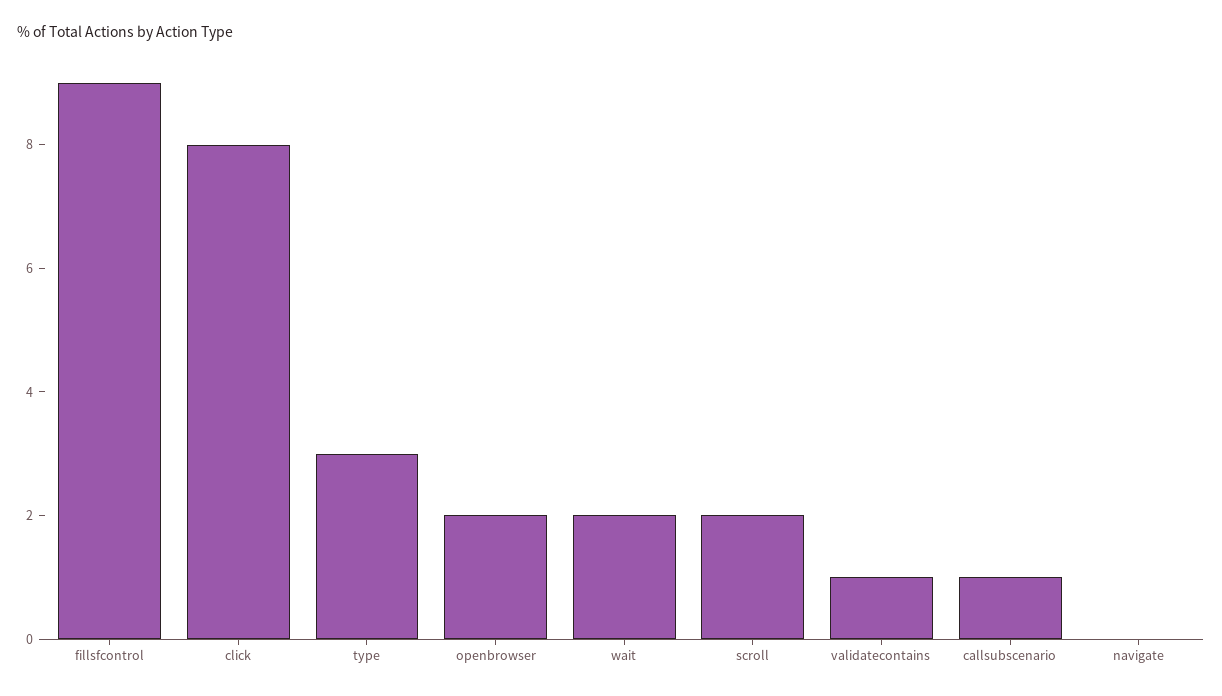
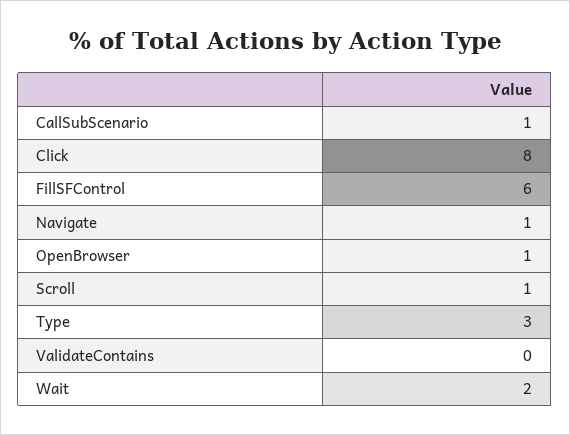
  {
-   "fillsfcontrol": 9,
+   "fillsfcontrol": 6,
    "click": 8,
    "type": 3,
-   "openbrowser": 2,
+   "openbrowser": 1,
    "wait": 2,
-   "scroll": 2,
+   "scroll": 1,
-   "validatecontains": 1,
+   "validatecontains": 0,
    "callsubscenario": 1,
-   "navigate": 0
+   "navigate": 1
  }

